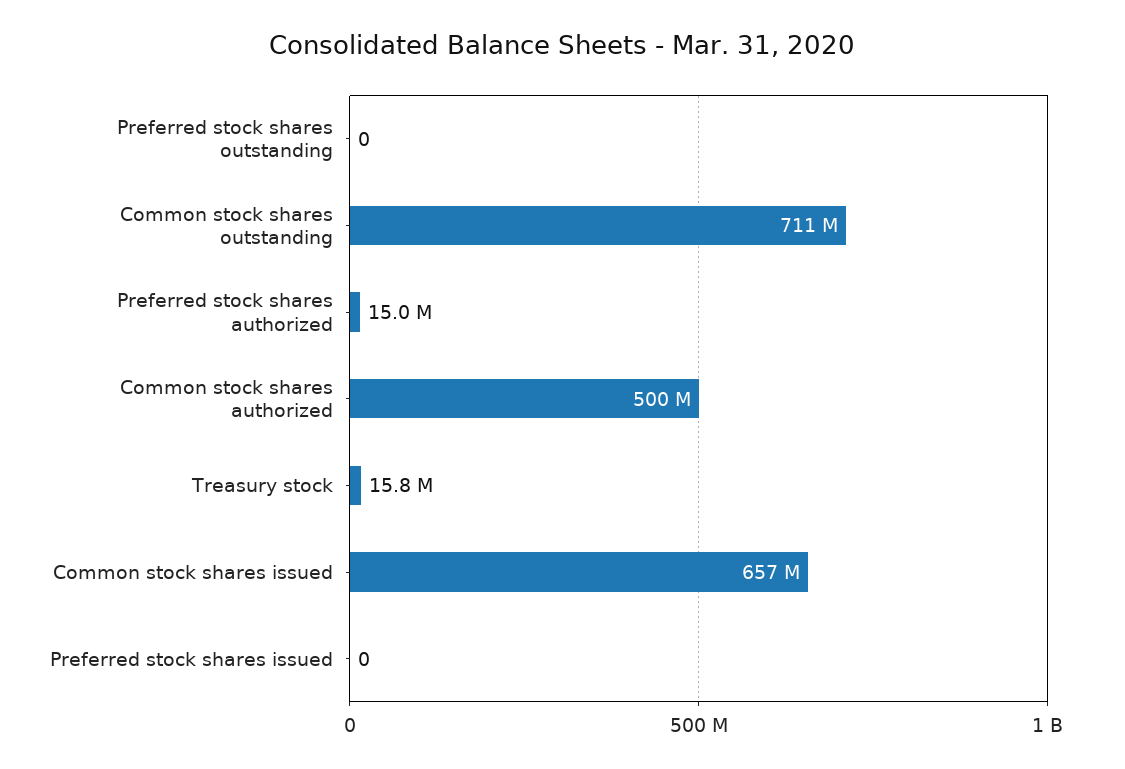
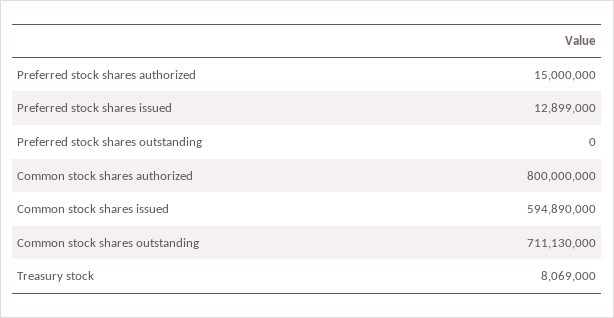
  {
    "Preferred stock shares outstanding": 0,
    "Common stock shares outstanding": 711130000,
    "Preferred stock shares authorized": 15000000,
-   "Common stock shares authorized": 500000000,
+   "Common stock shares authorized": 800000000,
-   "Treasury stock": 15800000,
+   "Treasury stock": 8069000,
-   "Common stock shares issued": 657000000,
+   "Common stock shares issued": 594890000,
-   "Preferred stock shares issued": 0
+   "Preferred stock shares issued": 12899000
  }

